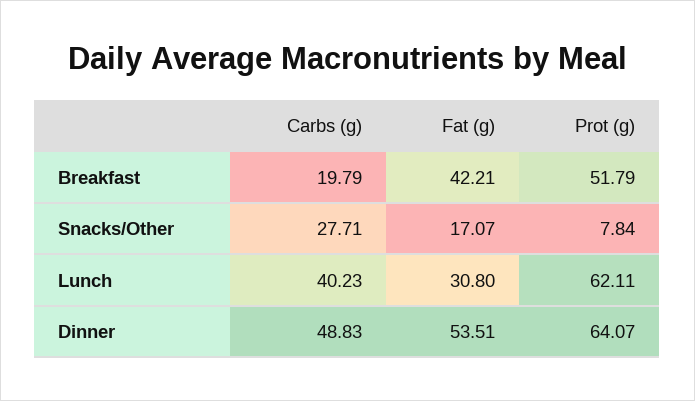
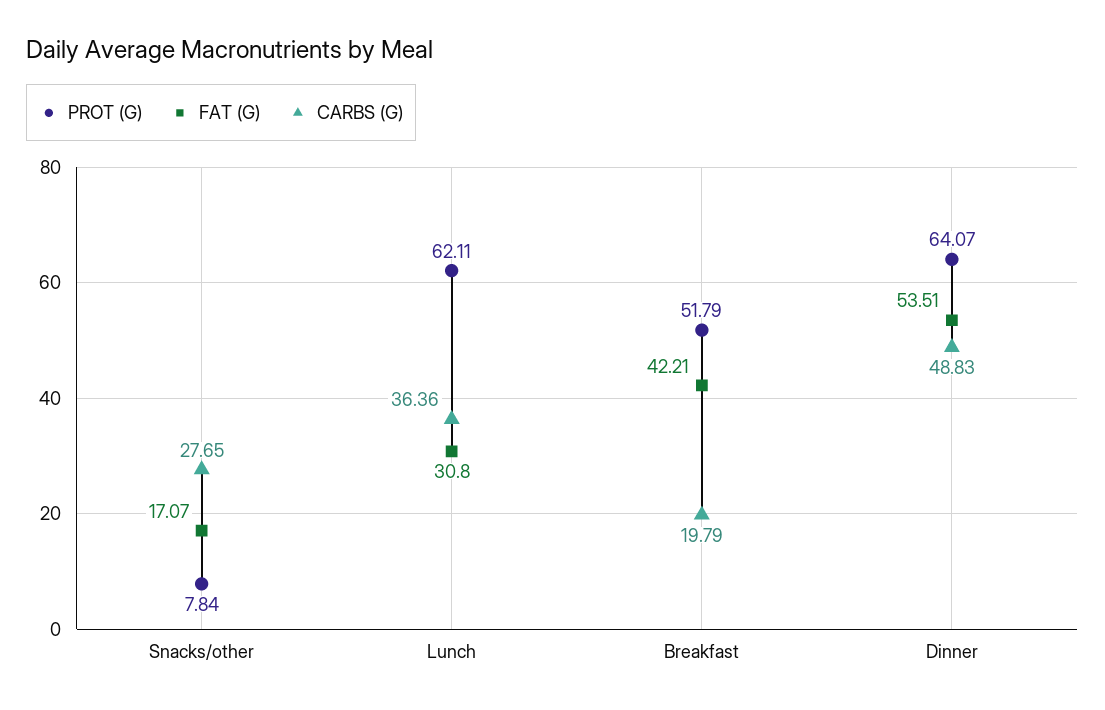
  {
    "Carbs (g)": {
      "Breakfast": 19.79,
-     "Snacks/Other": 27.71,
+     "Snacks/Other": 27.65,
-     "Lunch": 40.23,
+     "Lunch": 36.36,
      "Dinner": 48.83
    },
    "Fat (g)": {
      "Breakfast": 42.21,
      "Snacks/Other": 17.07,
      "Lunch": 30.8,
      "Dinner": 53.51
    },
    "Prot (g)": {
      "Breakfast": 51.79,
      "Snacks/Other": 7.84,
      "Lunch": 62.11,
      "Dinner": 64.07
    }
  }

